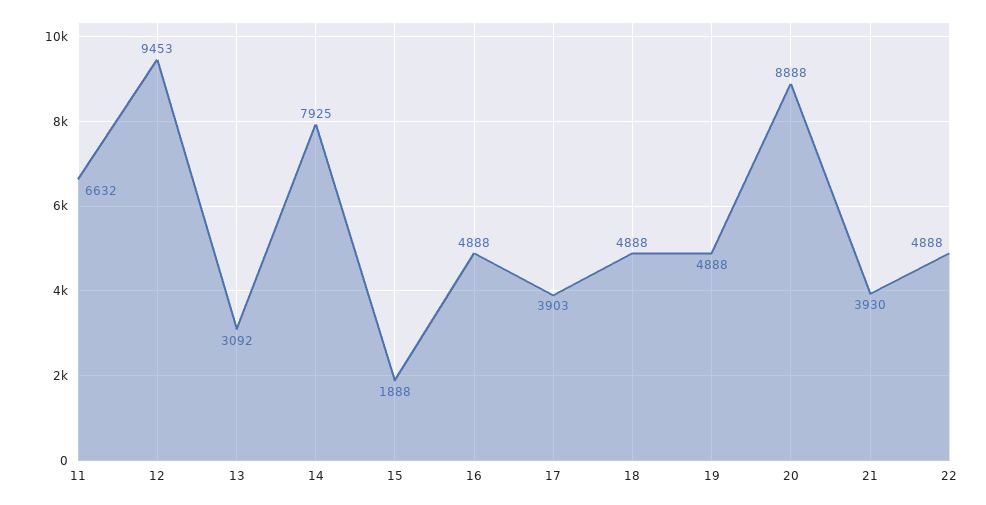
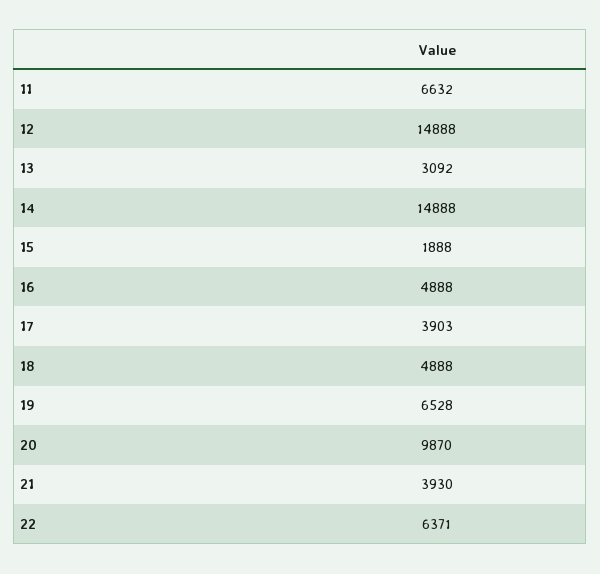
  {
    "11": 6632,
-   "12": 9453,
+   "12": 14888,
    "13": 3092,
-   "14": 7925,
+   "14": 14888,
    "15": 1888,
    "16": 4888,
    "17": 3903,
    "18": 4888,
-   "19": 4888,
+   "19": 6528,
-   "20": 8888,
+   "20": 9870,
    "21": 3930,
-   "22": 4888
+   "22": 6371
  }

